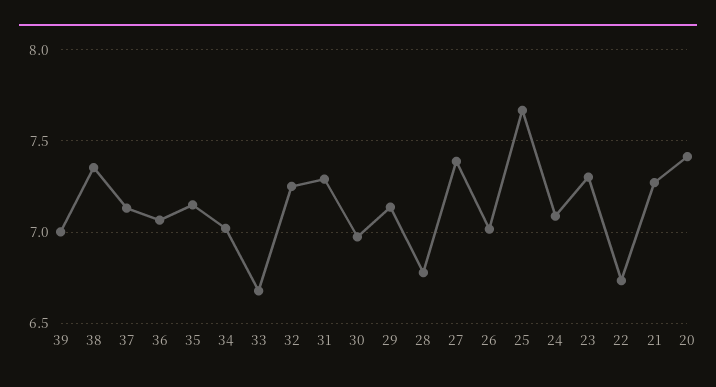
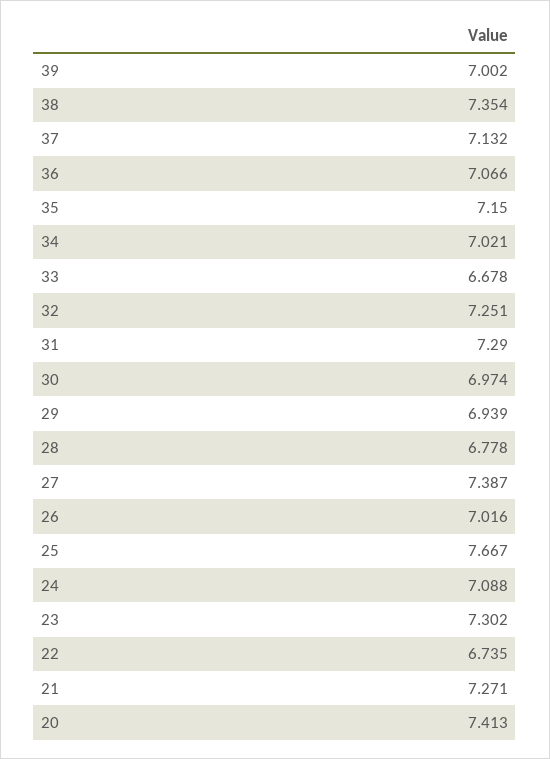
  {
    "39": 7.002,
    "38": 7.354,
    "37": 7.132,
    "36": 7.066,
    "35": 7.15,
    "34": 7.021,
    "33": 6.678,
    "32": 7.251,
    "31": 7.29,
    "30": 6.974,
-   "29": 7.15,
+   "29": 6.939,
    "28": 6.778,
    "27": 7.387,
    "26": 7.016,
    "25": 7.667,
    "24": 7.088,
    "23": 7.302,
    "22": 6.735,
    "21": 7.271,
    "20": 7.413
  }

